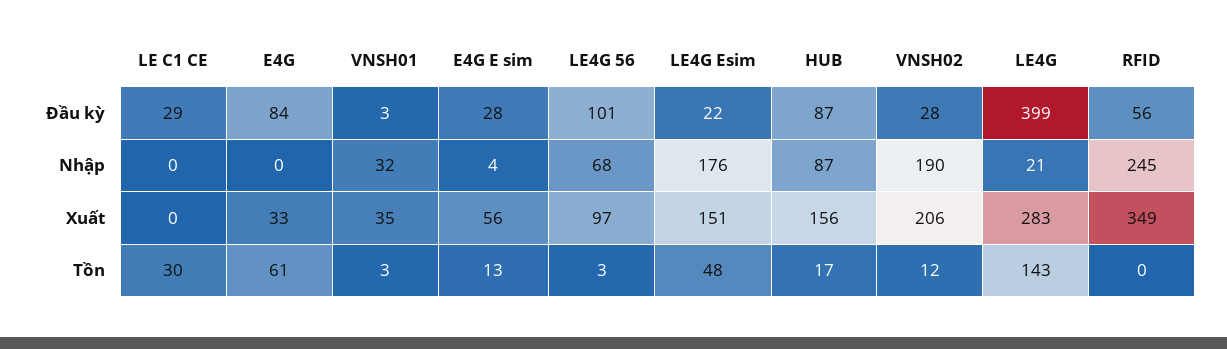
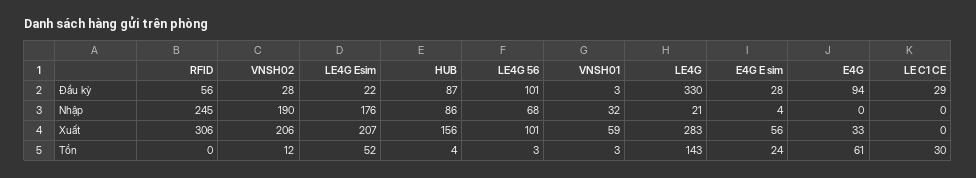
  {
    "LE C1 CE": {
      "Đầu kỳ": 29,
      "Nhập": 0,
      "Xuất": 0,
      "Tồn": 30
    },
    "E4G": {
-     "Đầu kỳ": 84,
+     "Đầu kỳ": 94,
      "Nhập": 0,
      "Xuất": 33,
      "Tồn": 61
    },
    "VNSH01": {
      "Đầu kỳ": 3,
      "Nhập": 32,
-     "Xuất": 35,
+     "Xuất": 59,
      "Tồn": 3
    },
    "E4G E sim": {
      "Đầu kỳ": 28,
      "Nhập": 4,
      "Xuất": 56,
-     "Tồn": 13
+     "Tồn": 24
    },
    "LE4G 56": {
      "Đầu kỳ": 101,
      "Nhập": 68,
-     "Xuất": 97,
+     "Xuất": 101,
      "Tồn": 3
    },
    "LE4G Esim": {
      "Đầu kỳ": 22,
      "Nhập": 176,
-     "Xuất": 151,
+     "Xuất": 207,
-     "Tồn": 48
+     "Tồn": 52
    },
    "HUB": {
      "Đầu kỳ": 87,
-     "Nhập": 87,
+     "Nhập": 86,
      "Xuất": 156,
-     "Tồn": 17
+     "Tồn": 4
    },
    "VNSH02": {
      "Đầu kỳ": 28,
      "Nhập": 190,
      "Xuất": 206,
      "Tồn": 12
    },
    "LE4G": {
-     "Đầu kỳ": 399,
+     "Đầu kỳ": 330,
      "Nhập": 21,
      "Xuất": 283,
      "Tồn": 143
    },
    "RFID": {
      "Đầu kỳ": 56,
      "Nhập": 245,
-     "Xuất": 349,
+     "Xuất": 306,
      "Tồn": 0
    }
  }

